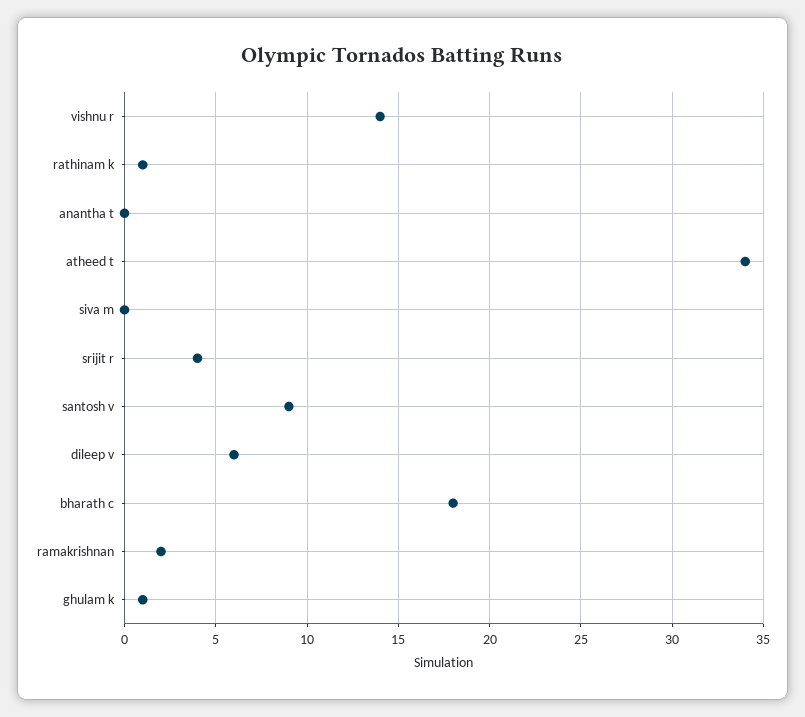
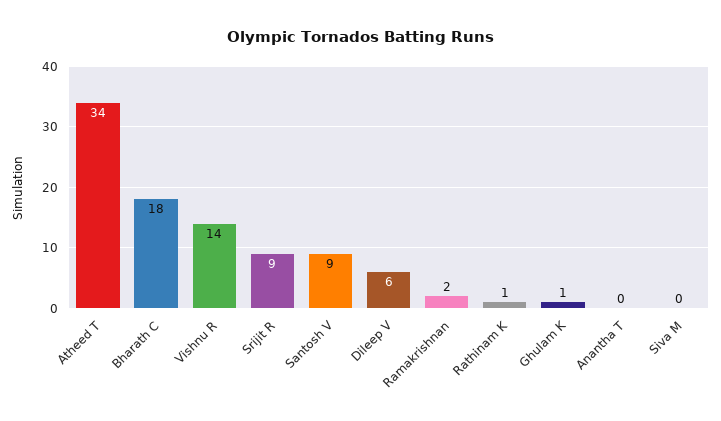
  {
    "vishnu r": 14,
    "rathinam k": 1,
    "anantha t": 0,
    "atheed t": 34,
    "siva m": 0,
-   "srijit r": 4,
+   "srijit r": 9,
    "santosh v": 9,
    "dileep v": 6,
    "bharath c": 18,
    "ramakrishnan": 2,
    "ghulam k": 1
  }

